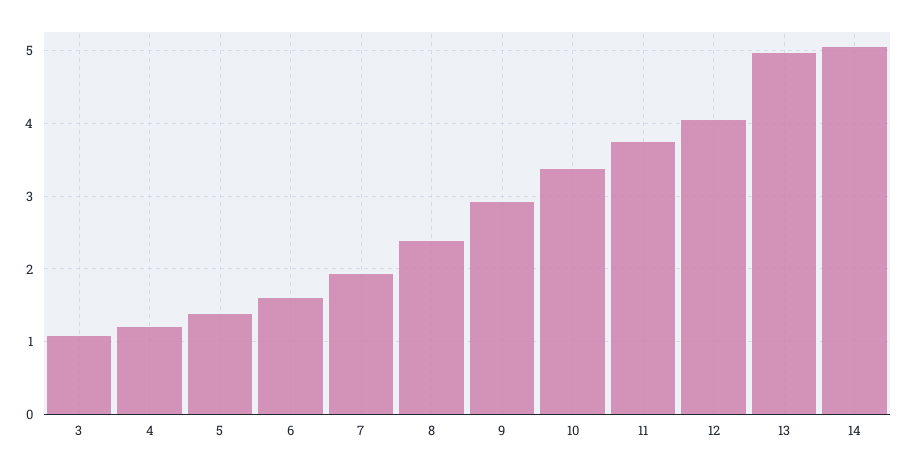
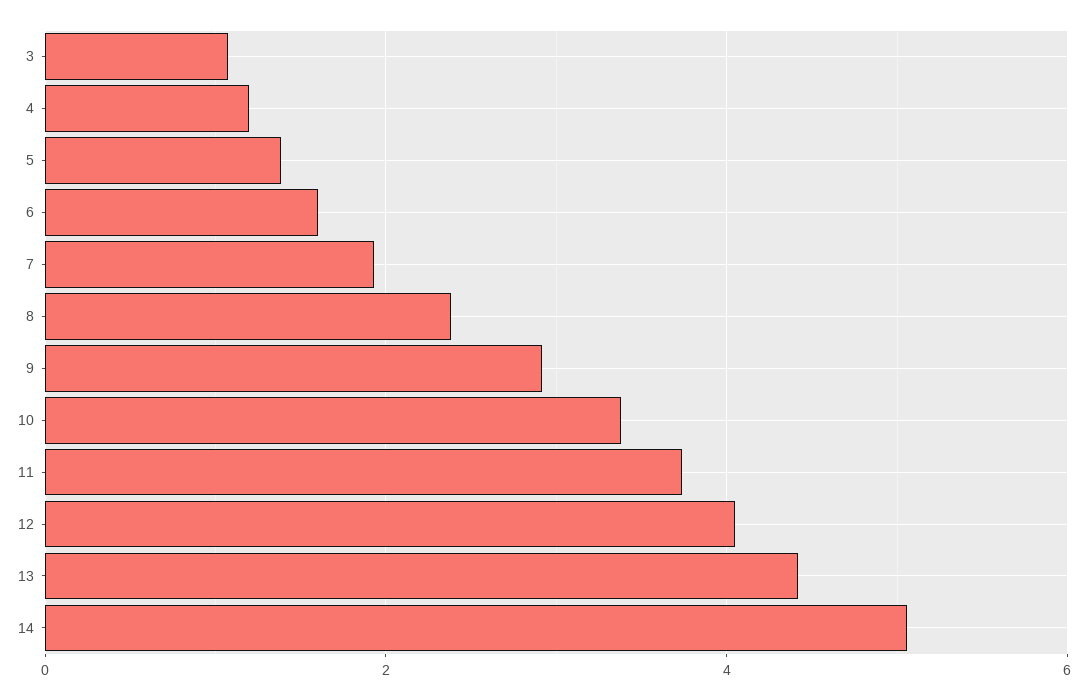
  {
    "3": 1.1,
    "4": 1.2,
    "5": 1.4,
    "6": 1.6,
    "7": 1.9,
    "8": 2.4,
    "9": 2.9,
    "10": 3.4,
    "11": 3.7,
    "12": 4,
-   "13": 5,
+   "13": 4.4,
    "14": 5.1
  }

